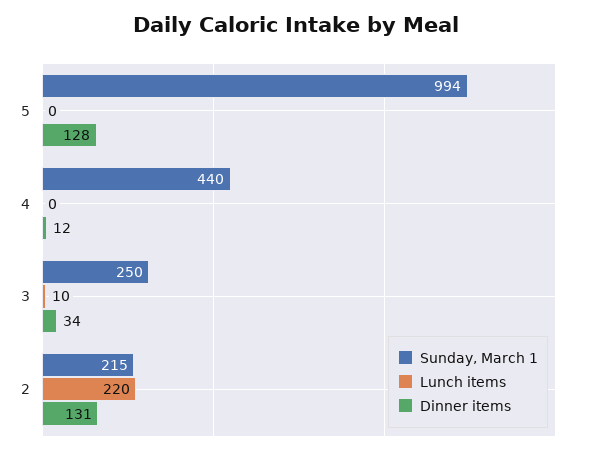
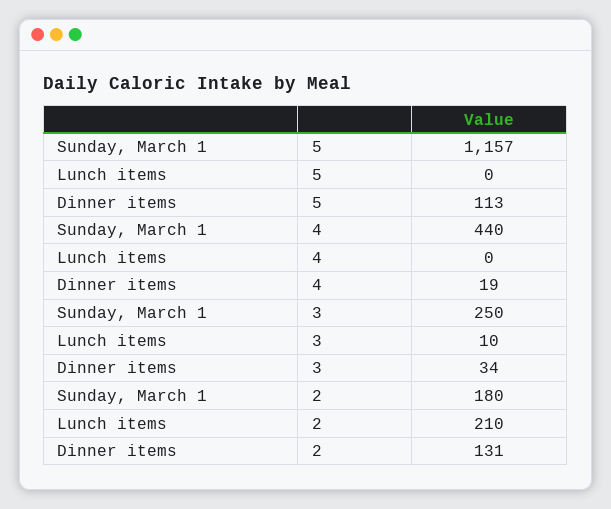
  {
    "Sunday, March 1": {
-     "5": 994,
+     "5": 1157,
      "4": 440,
      "3": 250,
-     "2": 215
+     "2": 180
    },
    "Lunch items": {
      "5": 0,
      "4": 0,
      "3": 10,
-     "2": 220
+     "2": 210
    },
    "Dinner items": {
-     "5": 128,
+     "5": 113,
-     "4": 12,
+     "4": 19,
      "3": 34,
      "2": 131
    }
  }

